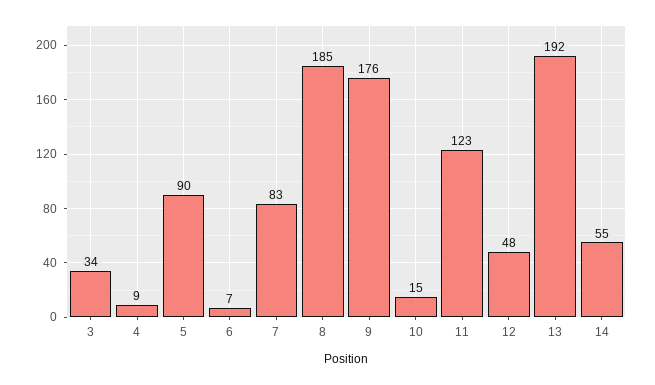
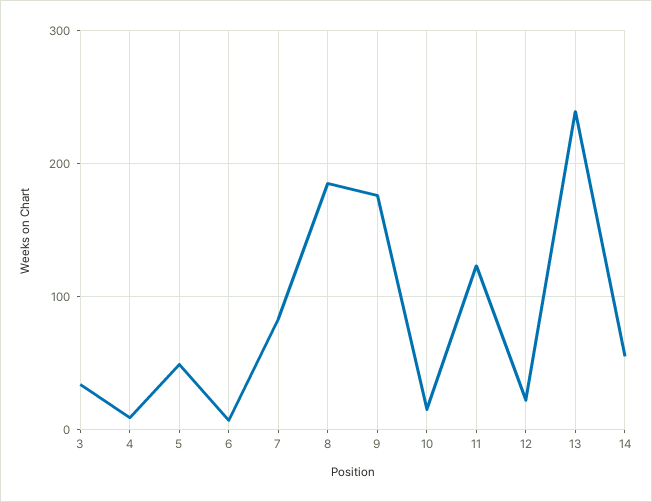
  {
    "3": 34,
    "4": 9,
-   "5": 90,
+   "5": 50,
    "6": 7,
    "7": 83,
    "8": 185,
    "9": 176,
    "10": 15,
    "11": 123,
-   "12": 48,
+   "12": 20,
-   "13": 192,
+   "13": 240,
    "14": 55
  }

